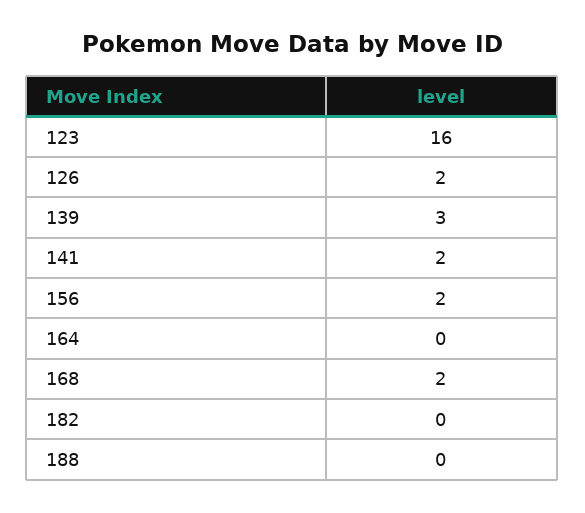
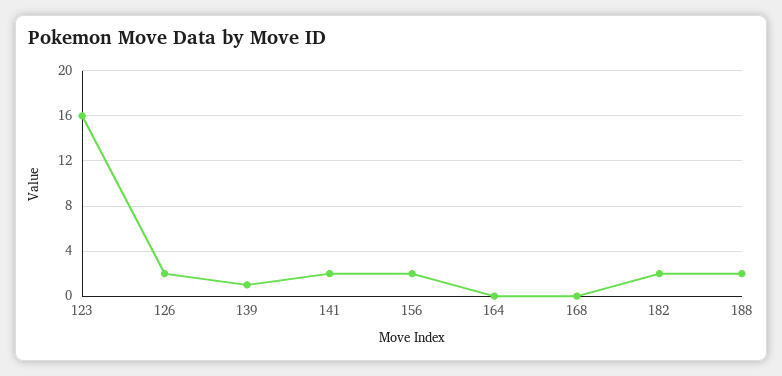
  {
    "123": 16,
    "126": 2,
-   "139": 3,
+   "139": 1,
    "141": 2,
    "156": 2,
    "164": 0,
-   "168": 2,
+   "168": 0,
-   "182": 0,
+   "182": 2,
-   "188": 0
+   "188": 2
  }

